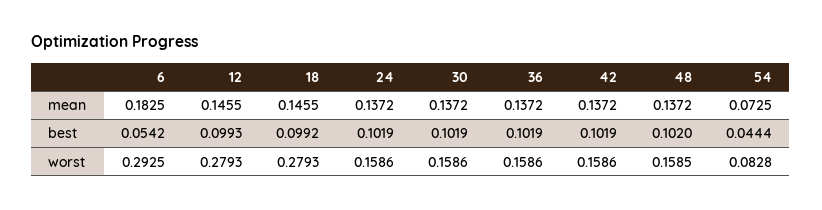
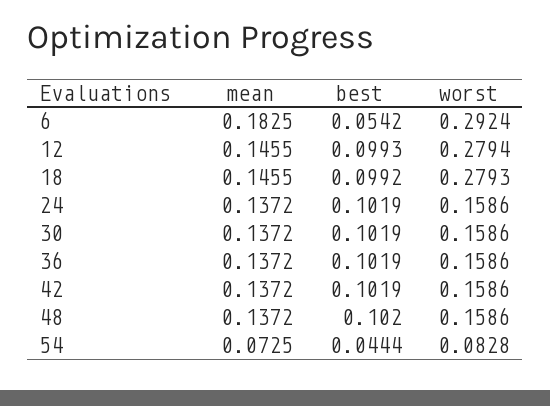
  {
    "6": {
      "mean": 0.1825,
      "best": 0.0542,
-     "worst": 0.2925
+     "worst": 0.2924
    },
    "12": {
      "mean": 0.1455,
      "best": 0.0993,
-     "worst": 0.2793
+     "worst": 0.2794
    },
    "18": {
      "mean": 0.1455,
      "best": 0.0992,
      "worst": 0.2793
    },
    "24": {
      "mean": 0.1372,
      "best": 0.1019,
      "worst": 0.1586
    },
    "30": {
      "mean": 0.1372,
      "best": 0.1019,
      "worst": 0.1586
    },
    "36": {
      "mean": 0.1372,
      "best": 0.1019,
      "worst": 0.1586
    },
    "42": {
      "mean": 0.1372,
      "best": 0.1019,
      "worst": 0.1586
    },
    "48": {
      "mean": 0.1372,
      "best": 0.102,
-     "worst": 0.1585
+     "worst": 0.1586
    },
    "54": {
      "mean": 0.0725,
      "best": 0.0444,
      "worst": 0.0828
    }
  }

